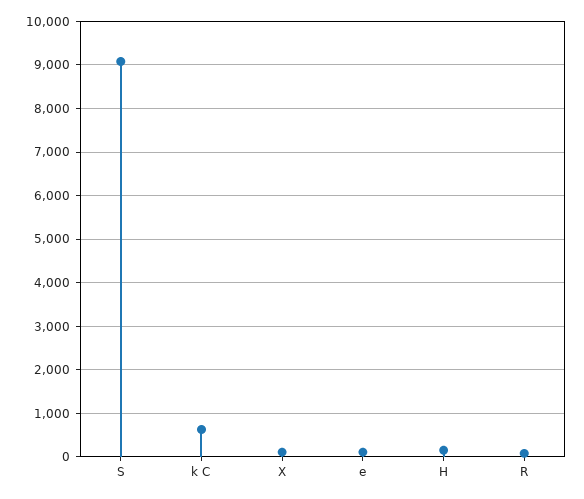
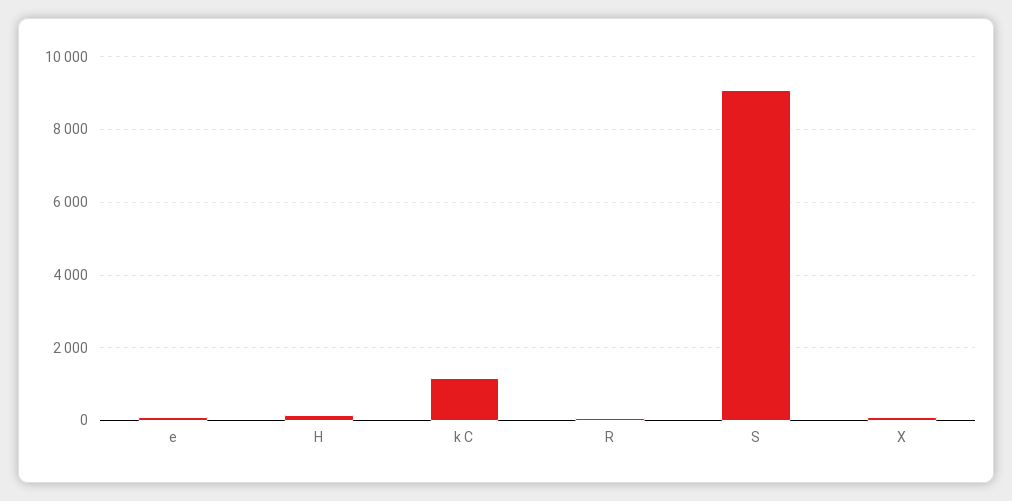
  {
    "S": 9000,
-   "k C": 600,
+   "k C": 1200,
    "X": 200,
    "e": 200,
    "H": 200,
    "R": 0
  }

